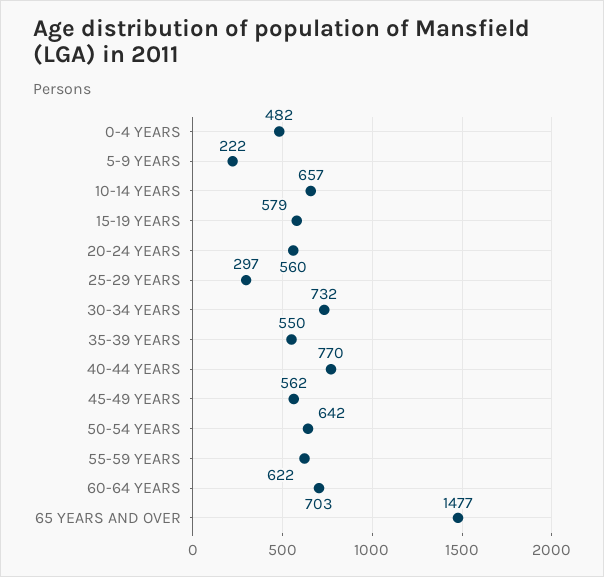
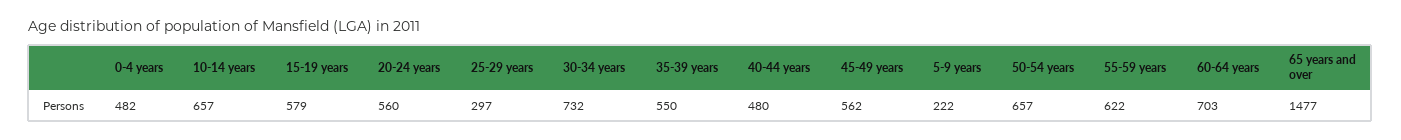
  {
    "0-4 YEARS": 482,
    "5-9 YEARS": 222,
    "10-14 YEARS": 657,
    "15-19 YEARS": 579,
    "20-24 YEARS": 560,
    "25-29 YEARS": 297,
    "30-34 YEARS": 732,
    "35-39 YEARS": 550,
-   "40-44 YEARS": 770,
+   "40-44 YEARS": 480,
    "45-49 YEARS": 562,
-   "50-54 YEARS": 642,
+   "50-54 YEARS": 657,
    "55-59 YEARS": 622,
    "60-64 YEARS": 703,
    "65 YEARS AND OVER": 1477
  }

